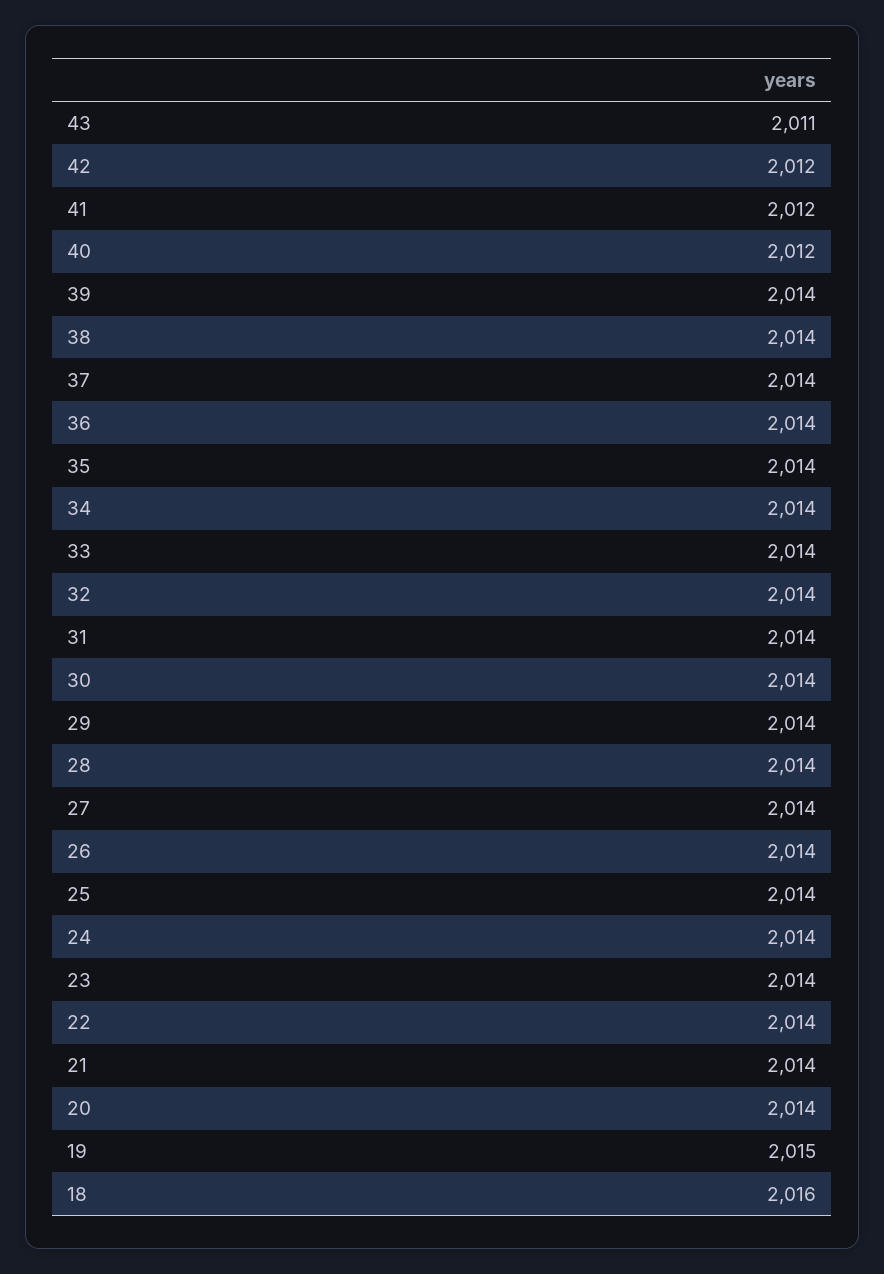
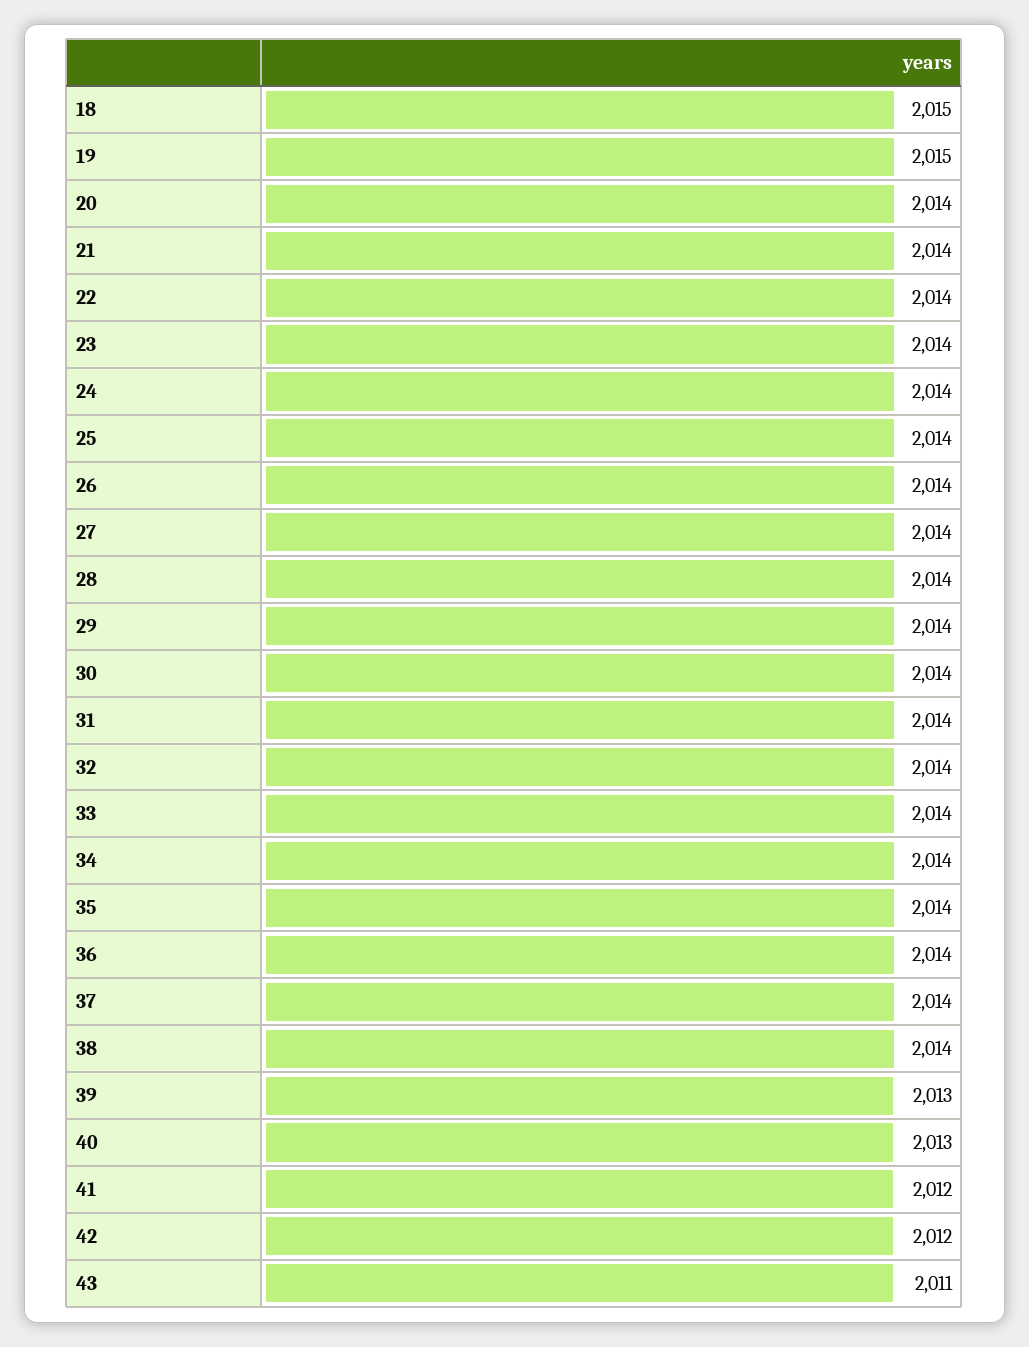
  {
    "43": 2011,
    "42": 2012,
    "41": 2012,
-   "40": 2012,
+   "40": 2013,
-   "39": 2014,
+   "39": 2013,
    "38": 2014,
    "37": 2014,
    "36": 2014,
    "35": 2014,
    "34": 2014,
    "33": 2014,
    "32": 2014,
    "31": 2014,
    "30": 2014,
    "29": 2014,
    "28": 2014,
    "27": 2014,
    "26": 2014,
    "25": 2014,
    "24": 2014,
    "23": 2014,
    "22": 2014,
    "21": 2014,
    "20": 2014,
    "19": 2015,
-   "18": 2016
+   "18": 2015
  }

